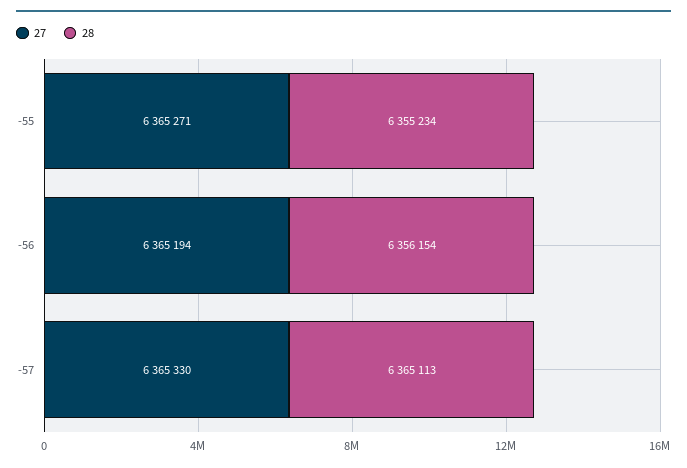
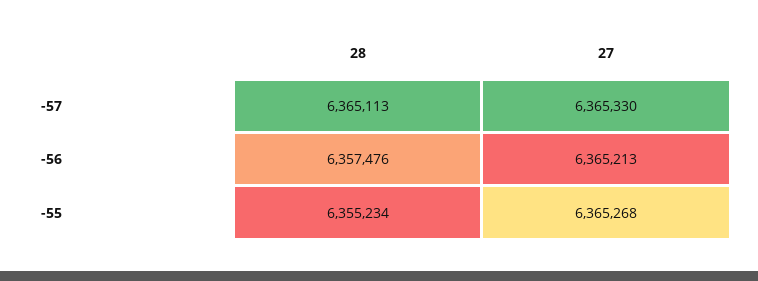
  {
    "27": {
-     "-55": 6365271,
+     "-55": 6365268,
-     "-56": 6365194,
+     "-56": 6365213,
      "-57": 6365330
    },
    "28": {
      "-55": 6355234,
-     "-56": 6356154,
+     "-56": 6357476,
      "-57": 6365113
    }
  }

